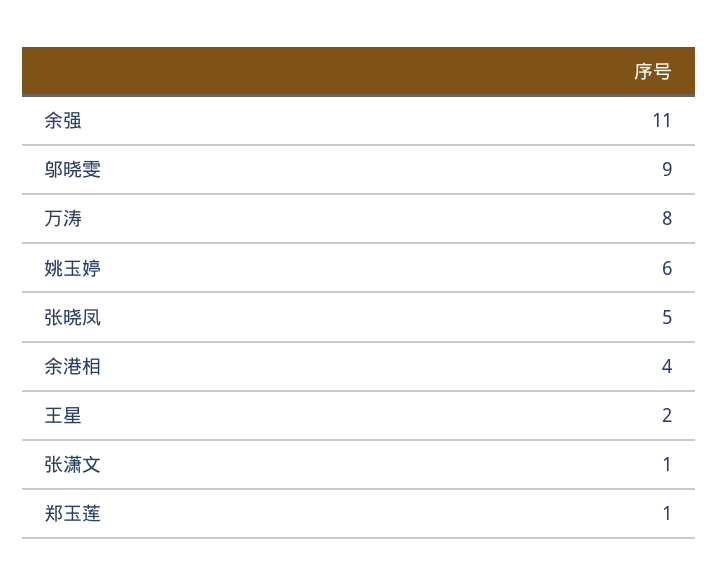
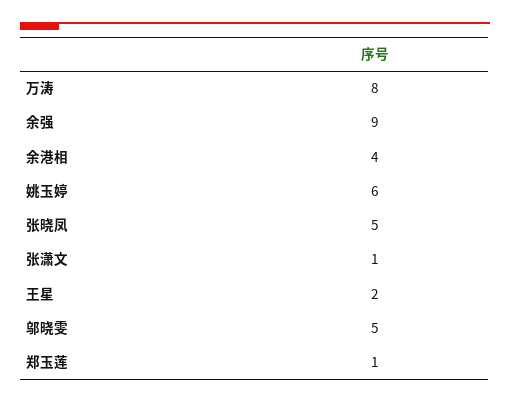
  {
-   "余强": 11,
+   "余强": 9,
-   "邬晓雯": 9,
+   "邬晓雯": 5,
    "万涛": 8,
    "姚玉婷": 6,
    "张晓凤": 5,
    "余港相": 4,
    "王星": 2,
    "张潇文": 1,
    "郑玉莲": 1
  }

